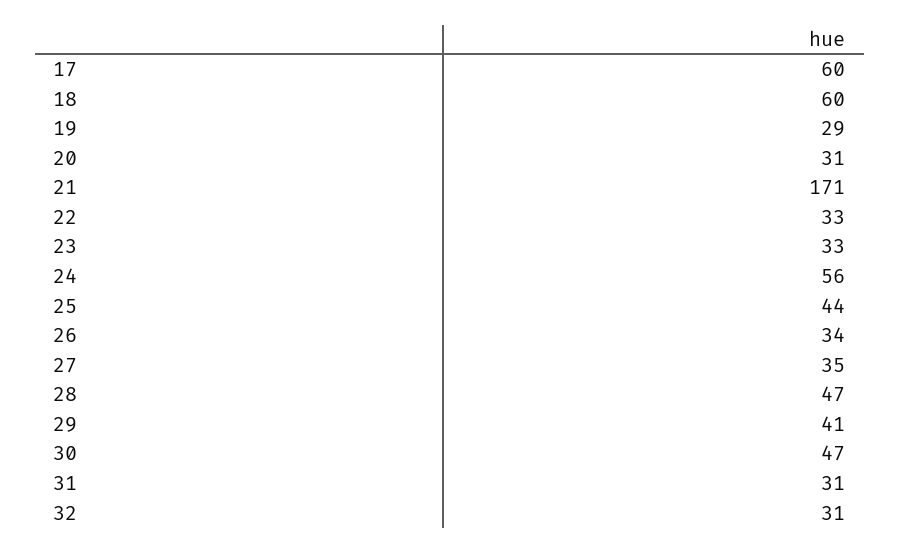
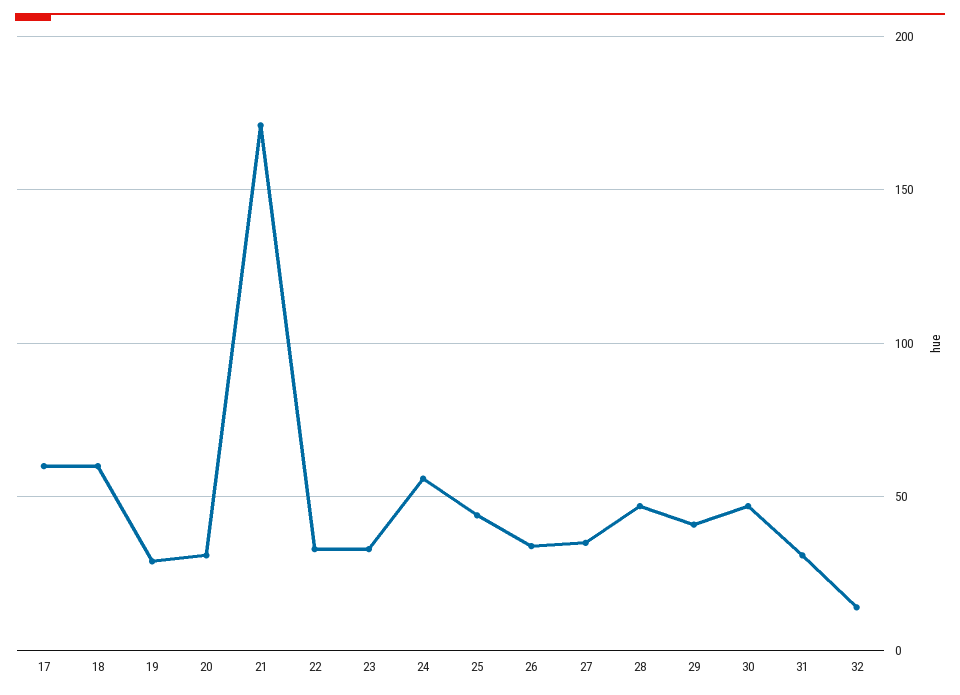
  {
    "17": 60,
    "18": 60,
    "19": 29,
    "20": 31,
    "21": 171,
    "22": 33,
    "23": 33,
    "24": 56,
    "25": 44,
    "26": 34,
    "27": 35,
    "28": 47,
    "29": 41,
    "30": 47,
    "31": 31,
-   "32": 31
+   "32": 15
  }

